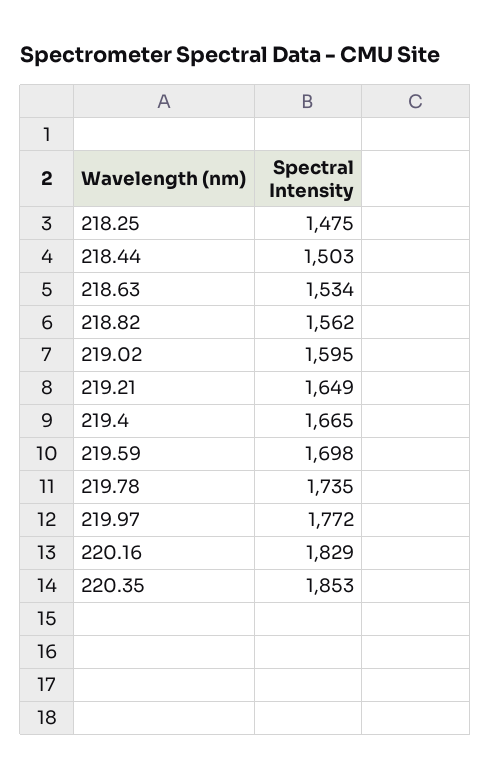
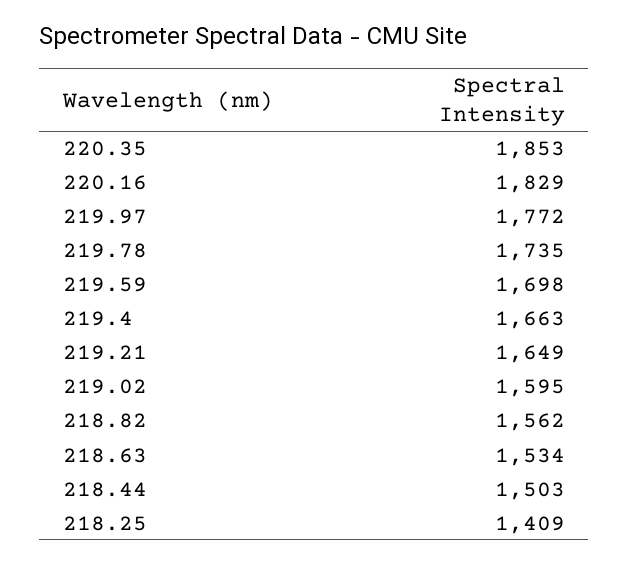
  {
-   "218.25": 1475,
+   "218.25": 1409,
    "218.44": 1503,
    "218.63": 1534,
    "218.82": 1562,
    "219.02": 1595,
    "219.21": 1649,
-   "219.4": 1665,
+   "219.4": 1663,
    "219.59": 1698,
    "219.78": 1735,
    "219.97": 1772,
    "220.16": 1829,
    "220.35": 1853
  }

